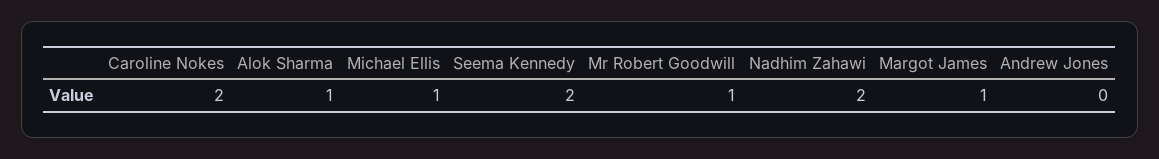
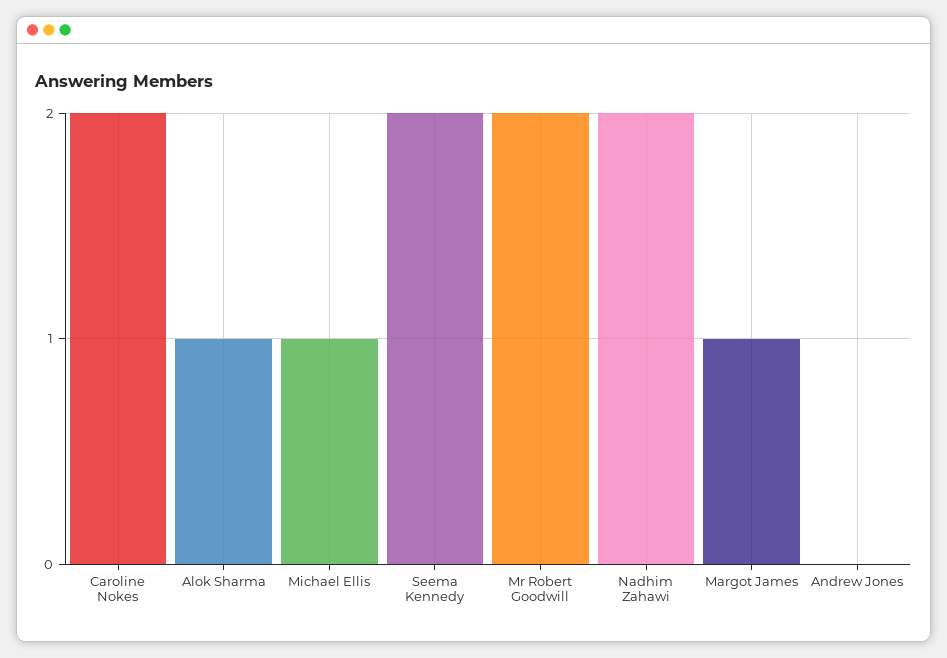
  {
    "Caroline Nokes": 2,
    "Alok Sharma": 1,
    "Michael Ellis": 1,
    "Seema Kennedy": 2,
-   "Mr Robert Goodwill": 1,
+   "Mr Robert Goodwill": 2,
    "Nadhim Zahawi": 2,
    "Margot James": 1,
    "Andrew Jones": 0
  }

